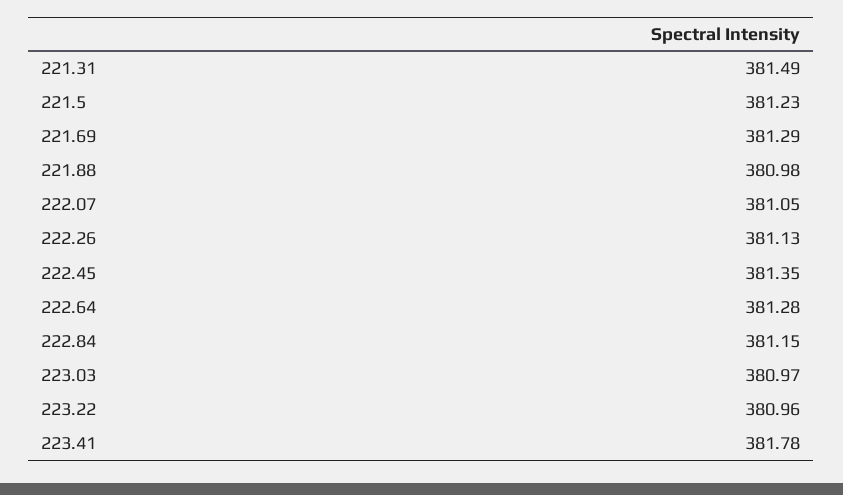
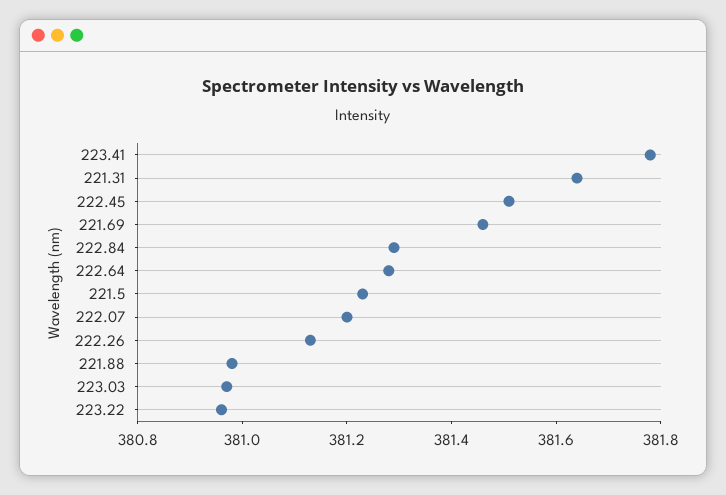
  {
-   "221.31": 381.49,
+   "221.31": 381.65,
    "221.5": 381.23,
-   "221.69": 381.29,
+   "221.69": 381.45,
    "221.88": 380.98,
-   "222.07": 381.05,
+   "222.07": 381.2,
    "222.26": 381.13,
-   "222.45": 381.35,
+   "222.45": 381.5,
    "222.64": 381.28,
-   "222.84": 381.15,
+   "222.84": 381.3,
    "223.03": 380.97,
    "223.22": 380.96,
    "223.41": 381.78
  }

